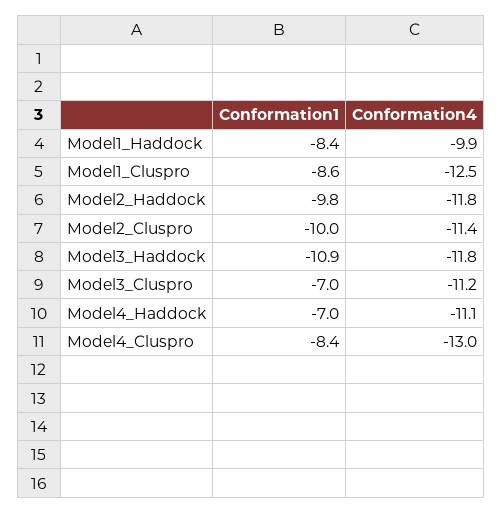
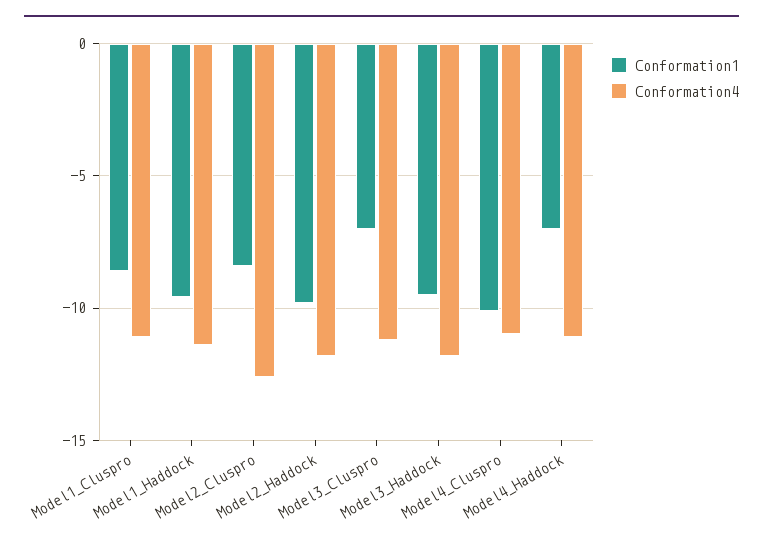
  {
    "Conformation1": {
-     "Model1_Haddock": -8.4,
+     "Model1_Haddock": -9.5,
      "Model1_Cluspro": -8.6,
      "Model2_Haddock": -9.8,
-     "Model2_Cluspro": -10,
+     "Model2_Cluspro": -8.5,
-     "Model3_Haddock": -10.9,
+     "Model3_Haddock": -9.5,
      "Model3_Cluspro": -7,
      "Model4_Haddock": -7,
-     "Model4_Cluspro": -8.4
+     "Model4_Cluspro": -10
    },
    "Conformation4": {
-     "Model1_Haddock": -9.9,
+     "Model1_Haddock": -11.5,
-     "Model1_Cluspro": -12.5,
+     "Model1_Cluspro": -11,
      "Model2_Haddock": -11.8,
-     "Model2_Cluspro": -11.4,
+     "Model2_Cluspro": -12.5,
      "Model3_Haddock": -11.8,
      "Model3_Cluspro": -11.2,
      "Model4_Haddock": -11.1,
-     "Model4_Cluspro": -13
+     "Model4_Cluspro": -11
    }
  }

